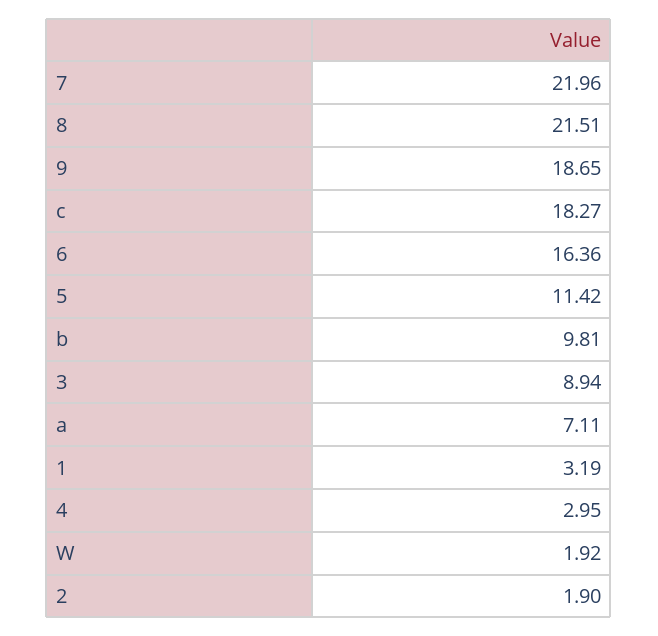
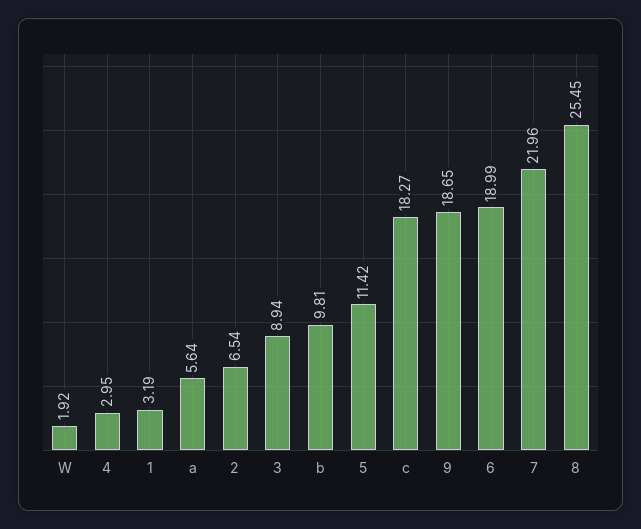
  {
    "7": 21.96,
-   "8": 21.51,
+   "8": 25.45,
    "9": 18.65,
    "c": 18.27,
-   "6": 16.36,
+   "6": 18.99,
    "5": 11.42,
    "b": 9.81,
    "3": 8.94,
-   "a": 7.11,
+   "a": 5.64,
    "1": 3.19,
    "4": 2.95,
    "W": 1.92,
-   "2": 1.9
+   "2": 6.54
  }

